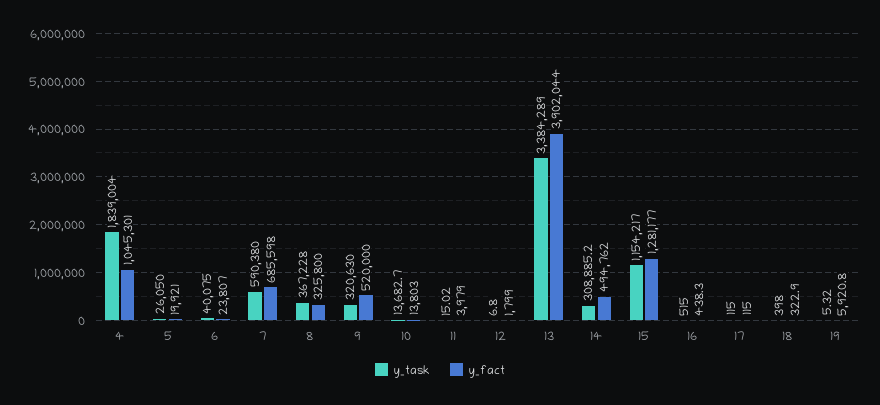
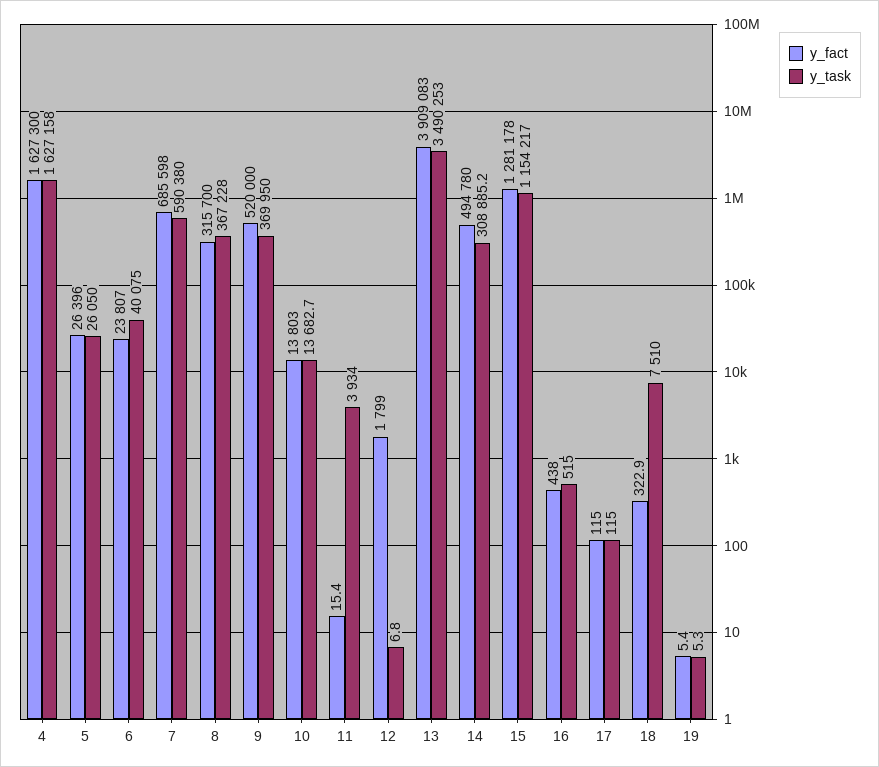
  {
    "y_task": {
-     "4": 1839004,
+     "4": 1627158,
      "5": 26050,
      "6": 40075,
      "7": 590380,
      "8": 367228,
-     "9": 320630,
+     "9": 369950,
      "10": 13682.7,
-     "11": 15.02,
+     "11": 3934,
      "12": 6.8,
-     "13": 3384289,
+     "13": 3490253,
      "14": 308885.2,
      "15": 1154217,
      "16": 515,
      "17": 115,
-     "18": 398,
+     "18": 7510,
-     "19": 5.32
+     "19": 5.3
    },
    "y_fact": {
-     "4": 1045301,
+     "4": 1627300,
-     "5": 19921,
+     "5": 26396,
      "6": 23807,
      "7": 685598,
-     "8": 325800,
+     "8": 315700,
      "9": 520000,
      "10": 13803,
-     "11": 3979,
+     "11": 15.4,
      "12": 1799,
-     "13": 3902044,
+     "13": 3909083,
-     "14": 494762,
+     "14": 494780,
-     "15": 1281177,
+     "15": 1281178,
-     "16": 438.3,
+     "16": 438,
      "17": 115,
      "18": 322.9,
-     "19": 5920.8
+     "19": 5.4
    }
  }

